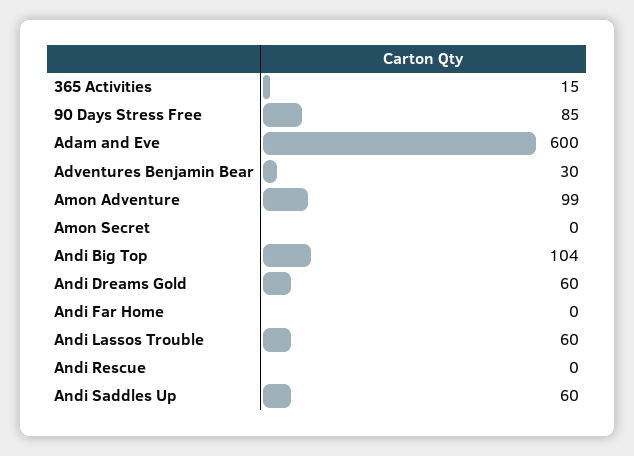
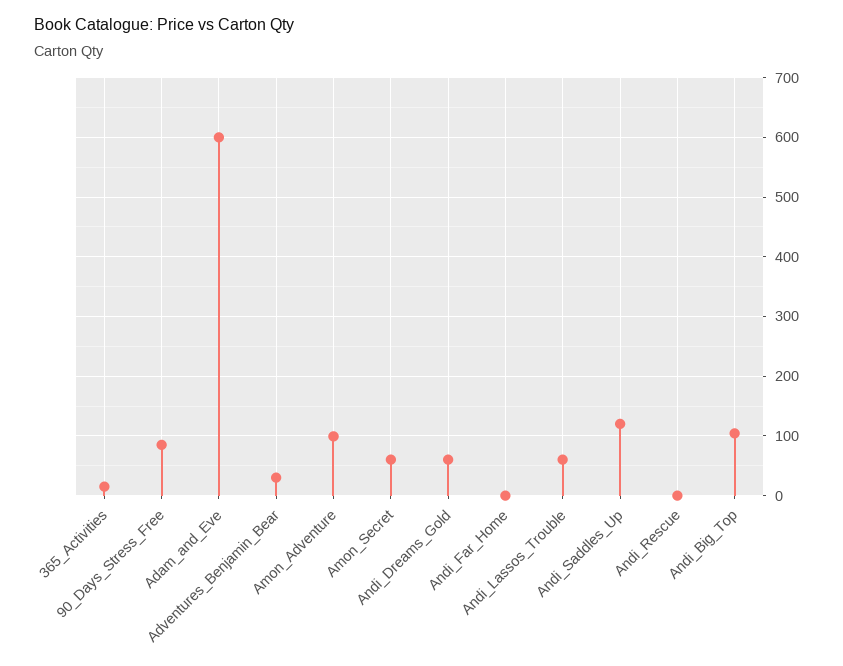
  {
    "365 Activities": 15,
    "90 Days Stress Free": 85,
    "Adam and Eve": 600,
    "Adventures Benjamin Bear": 30,
    "Amon Adventure": 99,
-   "Amon Secret": 0,
+   "Amon Secret": 60,
    "Andi Big Top": 104,
    "Andi Dreams Gold": 60,
    "Andi Far Home": 0,
    "Andi Lassos Trouble": 60,
    "Andi Rescue": 0,
-   "Andi Saddles Up": 60
+   "Andi Saddles Up": 120
  }

